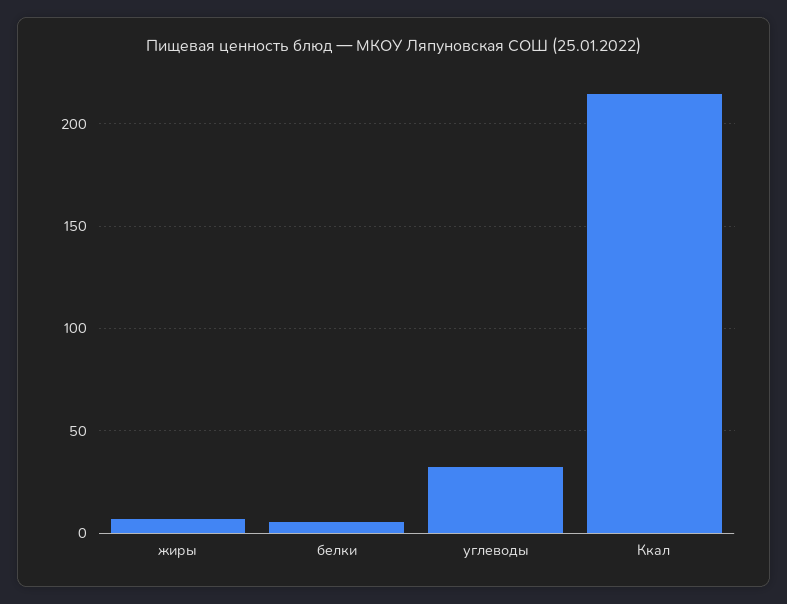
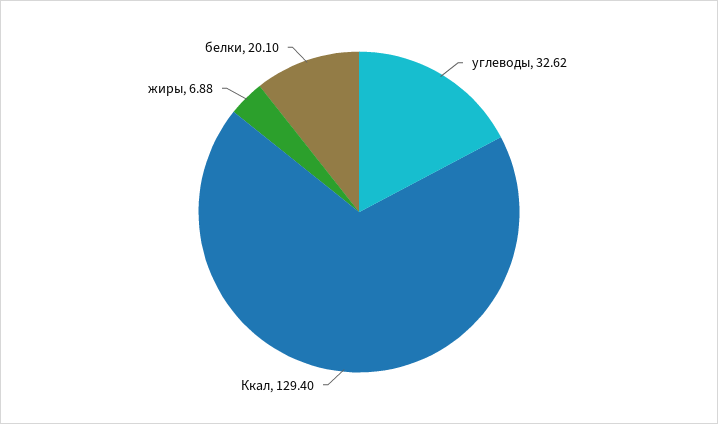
  {
    "жиры": 6.88,
-   "белки": 5,
+   "белки": 20.1,
    "углеводы": 32.62,
-   "Ккал": 215
+   "Ккал": 129.4
  }

